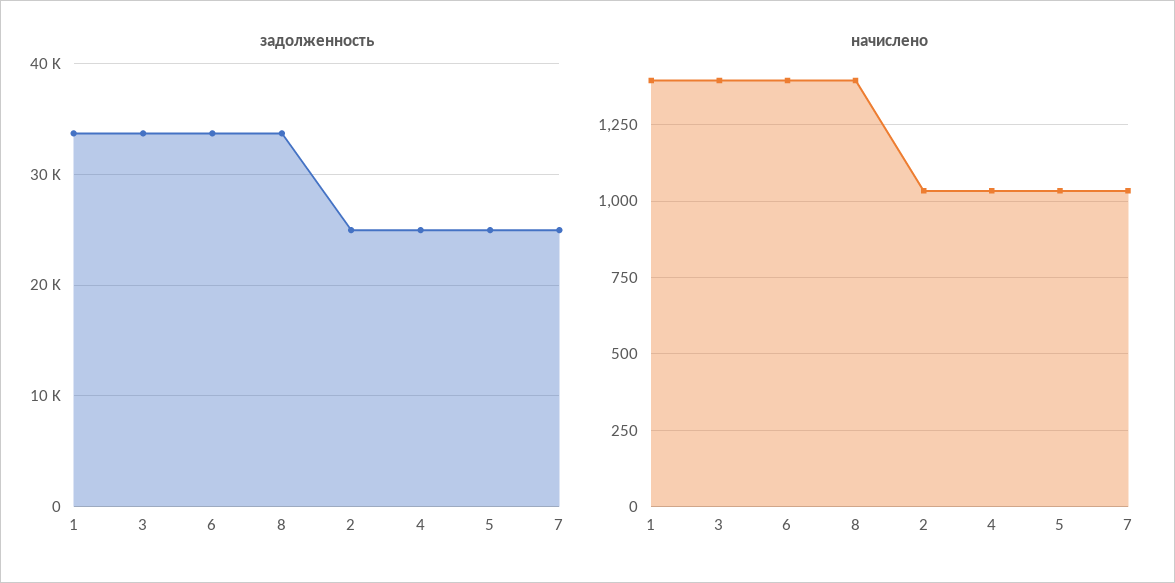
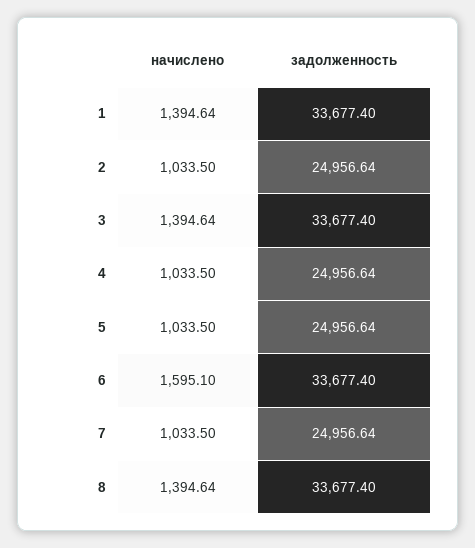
  {
    "задолженность": {
      "1": 33677.4,
      "3": 33677.4,
      "6": 33677.4,
      "8": 33677.4,
      "2": 24956.64,
      "4": 24956.64,
      "5": 24956.64,
      "7": 24956.64
    },
    "начислено": {
      "1": 1394.64,
      "3": 1394.64,
-     "6": 1400,
+     "6": 1595.1,
      "8": 1394.64,
      "2": 1033.5,
      "4": 1033.5,
      "5": 1033.5,
      "7": 1033.5
    }
  }

